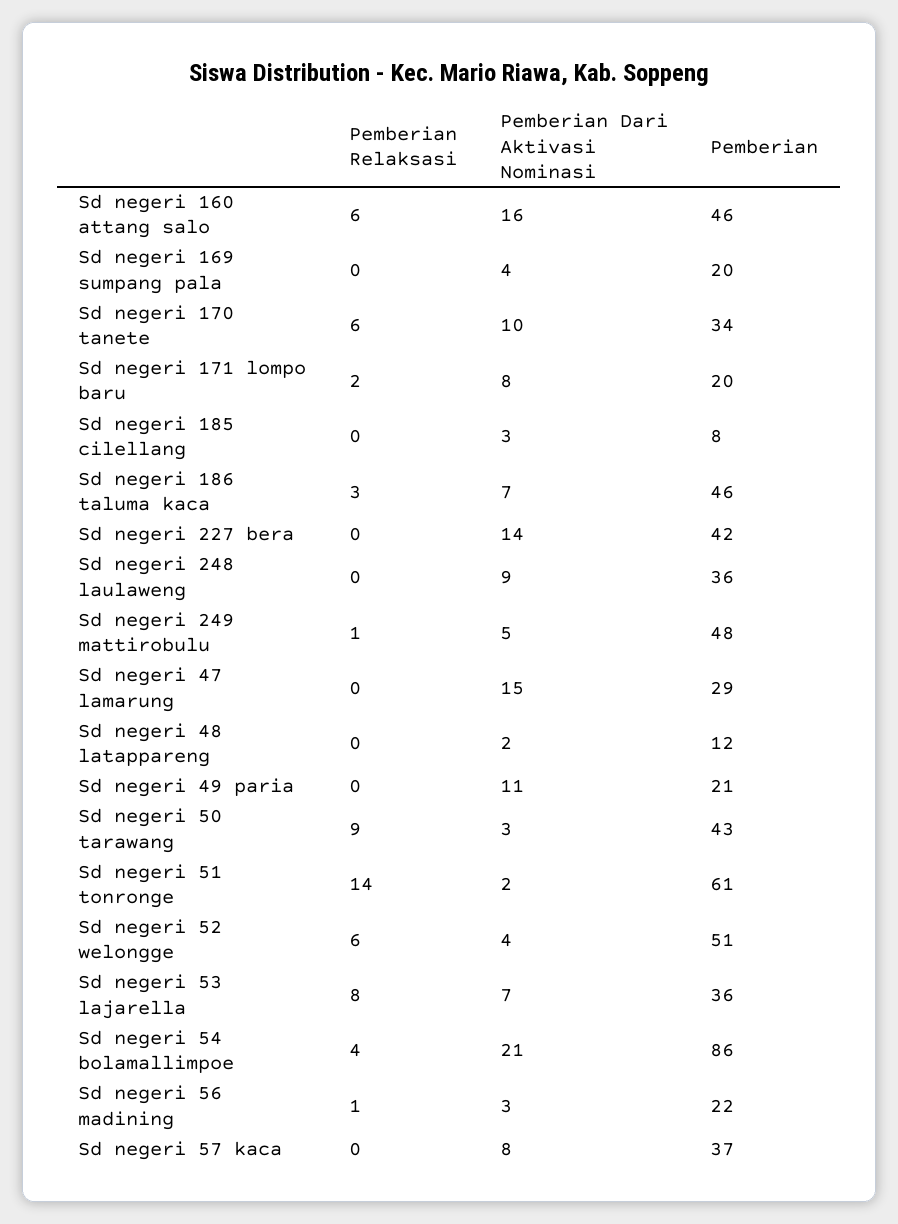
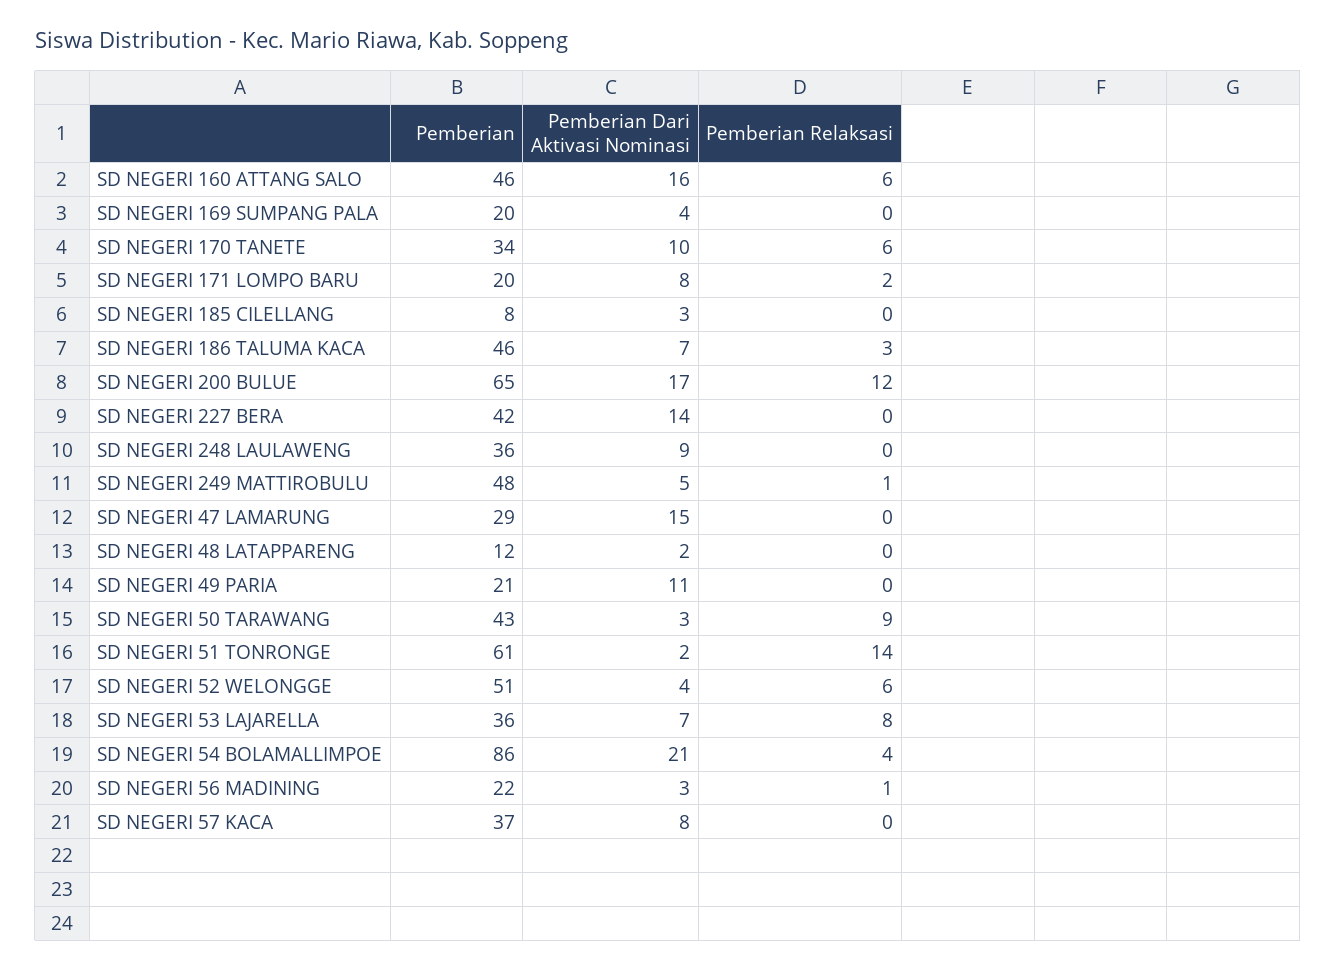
  {
    "Pemberian Relaksasi": {
      "Sd negeri 160 attang salo": 6,
      "Sd negeri 169 sumpang pala": 0,
      "Sd negeri 170 tanete": 6,
      "Sd negeri 171 lompo baru": 2,
      "Sd negeri 185 cilellang": 0,
      "Sd negeri 186 taluma kaca": 3,
      "Sd negeri 227 bera": 0,
      "Sd negeri 248 laulaweng": 0,
      "Sd negeri 249 mattirobulu": 1,
      "Sd negeri 47 lamarung": 0,
      "Sd negeri 48 latappareng": 0,
      "Sd negeri 49 paria": 0,
      "Sd negeri 50 tarawang": 9,
      "Sd negeri 51 tonronge": 14,
      "Sd negeri 52 welongge": 6,
      "Sd negeri 53 lajarella": 8,
      "Sd negeri 54 bolamallimpoe": 4,
      "Sd negeri 56 madining": 1,
-     "Sd negeri 57 kaca": 0
+     "Sd negeri 57 kaca": 0,
+     "SD NEGERI 200 BULUE": 12
    },
    "Pemberian Dari Aktivasi Nominasi": {
      "Sd negeri 160 attang salo": 16,
      "Sd negeri 169 sumpang pala": 4,
      "Sd negeri 170 tanete": 10,
      "Sd negeri 171 lompo baru": 8,
      "Sd negeri 185 cilellang": 3,
      "Sd negeri 186 taluma kaca": 7,
      "Sd negeri 227 bera": 14,
      "Sd negeri 248 laulaweng": 9,
      "Sd negeri 249 mattirobulu": 5,
      "Sd negeri 47 lamarung": 15,
      "Sd negeri 48 latappareng": 2,
      "Sd negeri 49 paria": 11,
      "Sd negeri 50 tarawang": 3,
      "Sd negeri 51 tonronge": 2,
      "Sd negeri 52 welongge": 4,
      "Sd negeri 53 lajarella": 7,
      "Sd negeri 54 bolamallimpoe": 21,
      "Sd negeri 56 madining": 3,
-     "Sd negeri 57 kaca": 8
+     "Sd negeri 57 kaca": 8,
+     "SD NEGERI 200 BULUE": 17
    },
    "Pemberian": {
      "Sd negeri 160 attang salo": 46,
      "Sd negeri 169 sumpang pala": 20,
      "Sd negeri 170 tanete": 34,
      "Sd negeri 171 lompo baru": 20,
      "Sd negeri 185 cilellang": 8,
      "Sd negeri 186 taluma kaca": 46,
      "Sd negeri 227 bera": 42,
      "Sd negeri 248 laulaweng": 36,
      "Sd negeri 249 mattirobulu": 48,
      "Sd negeri 47 lamarung": 29,
      "Sd negeri 48 latappareng": 12,
      "Sd negeri 49 paria": 21,
      "Sd negeri 50 tarawang": 43,
      "Sd negeri 51 tonronge": 61,
      "Sd negeri 52 welongge": 51,
      "Sd negeri 53 lajarella": 36,
      "Sd negeri 54 bolamallimpoe": 86,
      "Sd negeri 56 madining": 22,
-     "Sd negeri 57 kaca": 37
+     "Sd negeri 57 kaca": 37,
+     "SD NEGERI 200 BULUE": 65
    }
  }

